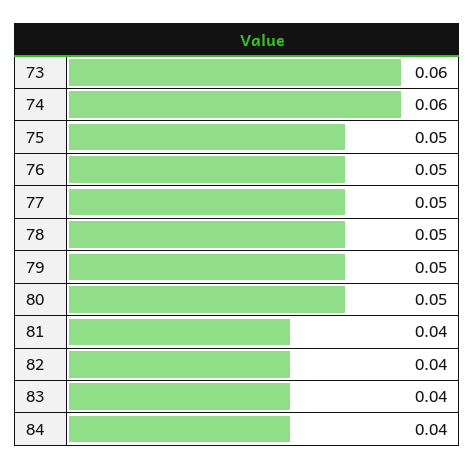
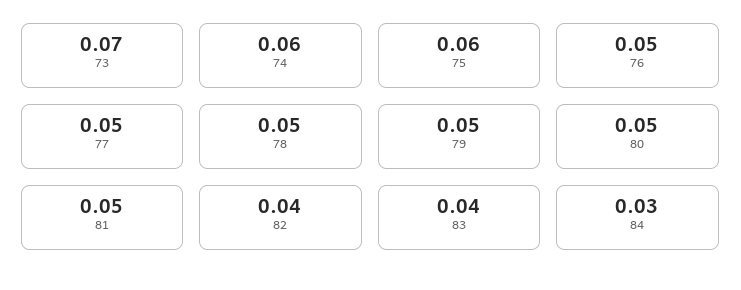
  {
-   "73": 0.06,
+   "73": 0.07,
    "74": 0.06,
-   "75": 0.05,
+   "75": 0.06,
    "76": 0.05,
    "77": 0.05,
    "78": 0.05,
    "79": 0.05,
    "80": 0.05,
-   "81": 0.04,
+   "81": 0.05,
    "82": 0.04,
    "83": 0.04,
-   "84": 0.04
+   "84": 0.03
  }

